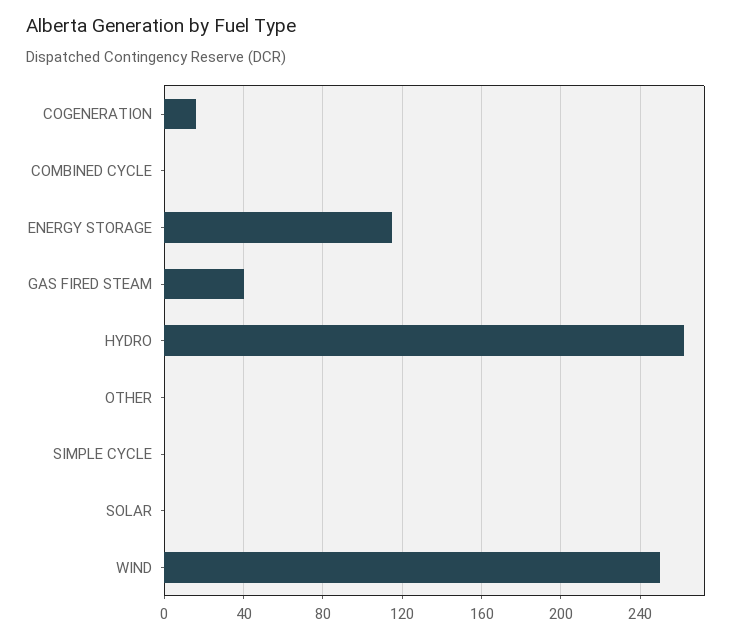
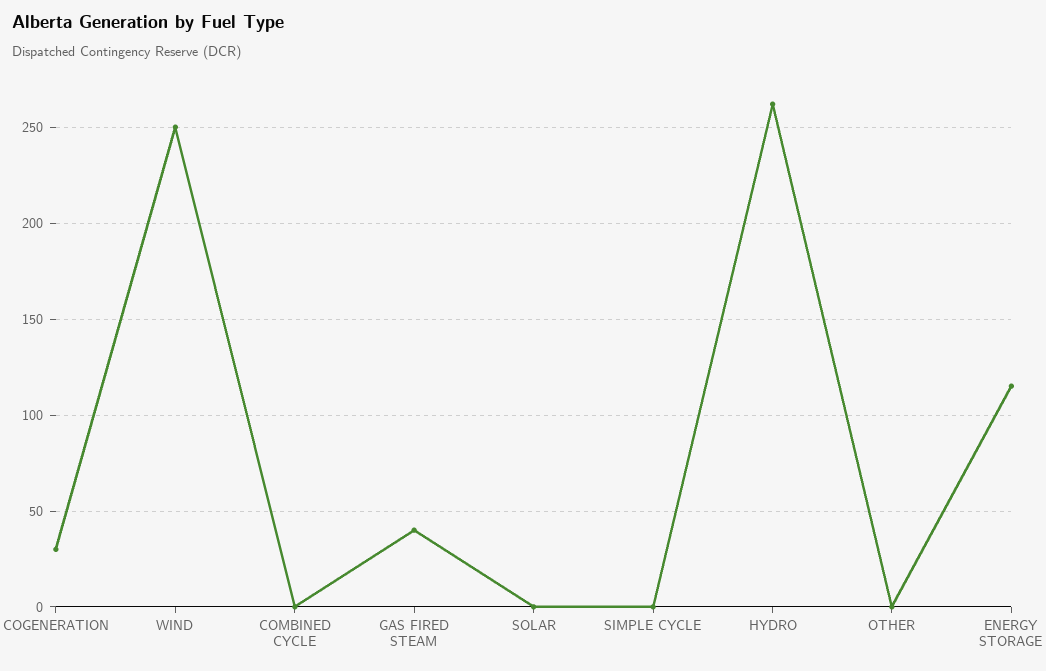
  {
-   "COGENERATION": 15,
+   "COGENERATION": 30,
    "COMBINED CYCLE": 0,
    "ENERGY STORAGE": 115,
    "GAS FIRED STEAM": 40,
    "HYDRO": 260,
    "OTHER": 0,
    "SIMPLE CYCLE": 0,
    "SOLAR": 0,
    "WIND": 250
  }

